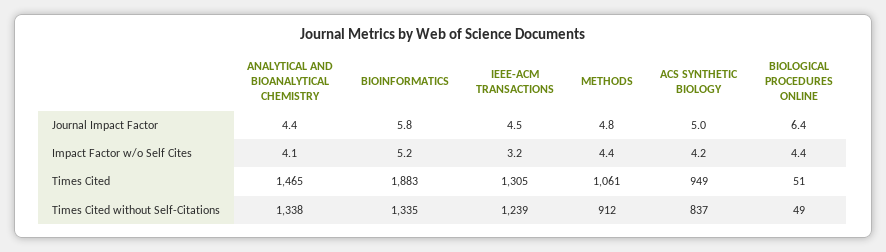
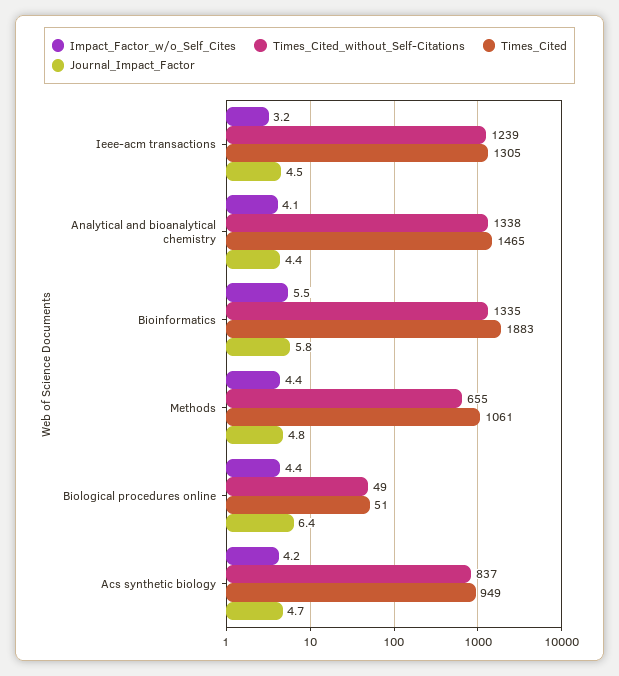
  {
    "Journal Impact Factor": {
      "ANALYTICAL AND BIOANALYTICAL CHEMISTRY": 4.4,
      "BIOINFORMATICS": 5.8,
      "IEEE-ACM TRANSACTIONS": 4.5,
      "METHODS": 4.8,
-     "ACS SYNTHETIC BIOLOGY": 5,
+     "ACS SYNTHETIC BIOLOGY": 4.7,
      "BIOLOGICAL PROCEDURES ONLINE": 6.4
    },
    "Impact Factor w/o Self Cites": {
      "ANALYTICAL AND BIOANALYTICAL CHEMISTRY": 4.1,
-     "BIOINFORMATICS": 5.2,
+     "BIOINFORMATICS": 5.5,
      "IEEE-ACM TRANSACTIONS": 3.2,
      "METHODS": 4.4,
      "ACS SYNTHETIC BIOLOGY": 4.2,
      "BIOLOGICAL PROCEDURES ONLINE": 4.4
    },
    "Times Cited": {
      "ANALYTICAL AND BIOANALYTICAL CHEMISTRY": 1465,
      "BIOINFORMATICS": 1883,
      "IEEE-ACM TRANSACTIONS": 1305,
      "METHODS": 1061,
      "ACS SYNTHETIC BIOLOGY": 949,
      "BIOLOGICAL PROCEDURES ONLINE": 51
    },
    "Times Cited without Self-Citations": {
      "ANALYTICAL AND BIOANALYTICAL CHEMISTRY": 1338,
      "BIOINFORMATICS": 1335,
      "IEEE-ACM TRANSACTIONS": 1239,
-     "METHODS": 912,
+     "METHODS": 655,
      "ACS SYNTHETIC BIOLOGY": 837,
      "BIOLOGICAL PROCEDURES ONLINE": 49
    }
  }

